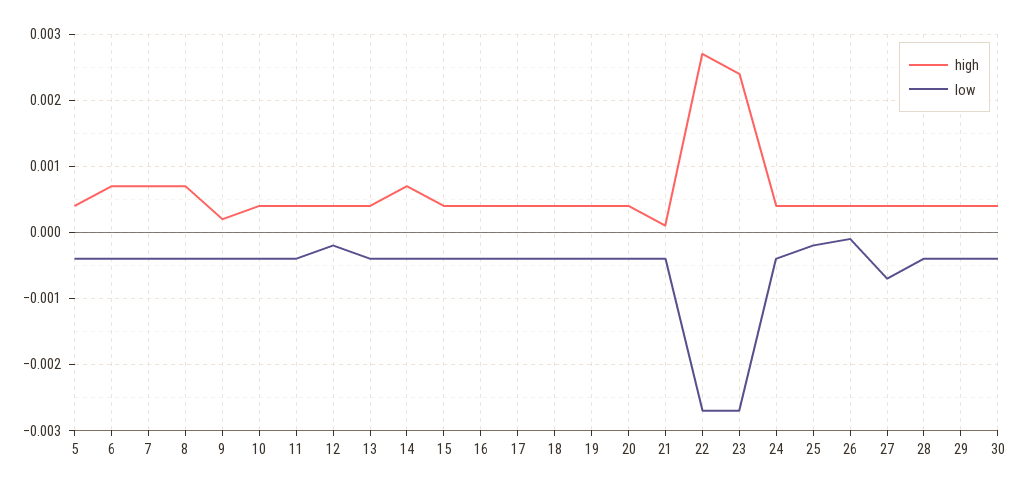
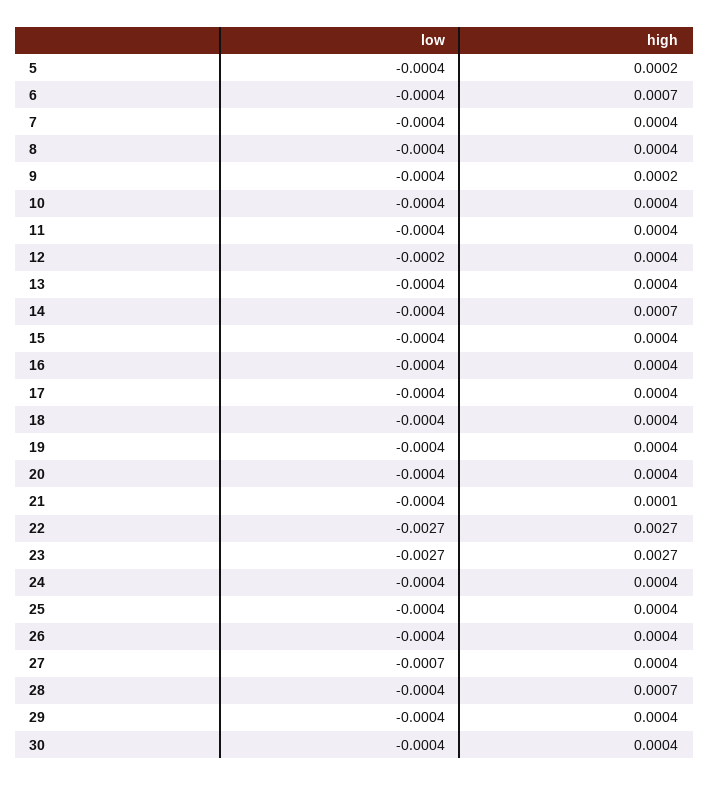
  {
    "high": {
-     "5": 0.0004,
+     "5": 0.0002,
      "6": 0.0007,
-     "7": 0.0007,
+     "7": 0.0004,
-     "8": 0.0007,
+     "8": 0.0004,
      "9": 0.0002,
      "10": 0.0004,
      "11": 0.0004,
      "12": 0.0004,
      "13": 0.0004,
      "14": 0.0007,
      "15": 0.0004,
      "16": 0.0004,
      "17": 0.0004,
      "18": 0.0004,
      "19": 0.0004,
      "20": 0.0004,
      "21": 0.0001,
      "22": 0.0027,
-     "23": 0.0024,
+     "23": 0.0027,
      "24": 0.0004,
      "25": 0.0004,
      "26": 0.0004,
      "27": 0.0004,
-     "28": 0.0004,
+     "28": 0.0007,
      "29": 0.0004,
      "30": 0.0004
    },
    "low": {
      "5": -0.0004,
      "6": -0.0004,
      "7": -0.0004,
      "8": -0.0004,
      "9": -0.0004,
      "10": -0.0004,
      "11": -0.0004,
      "12": -0.0002,
      "13": -0.0004,
      "14": -0.0004,
      "15": -0.0004,
      "16": -0.0004,
      "17": -0.0004,
      "18": -0.0004,
      "19": -0.0004,
      "20": -0.0004,
      "21": -0.0004,
      "22": -0.0027,
      "23": -0.0027,
      "24": -0.0004,
-     "25": -0.0002,
+     "25": -0.0004,
-     "26": -0.0001,
+     "26": -0.0004,
      "27": -0.0007,
      "28": -0.0004,
      "29": -0.0004,
      "30": -0.0004
    }
  }

